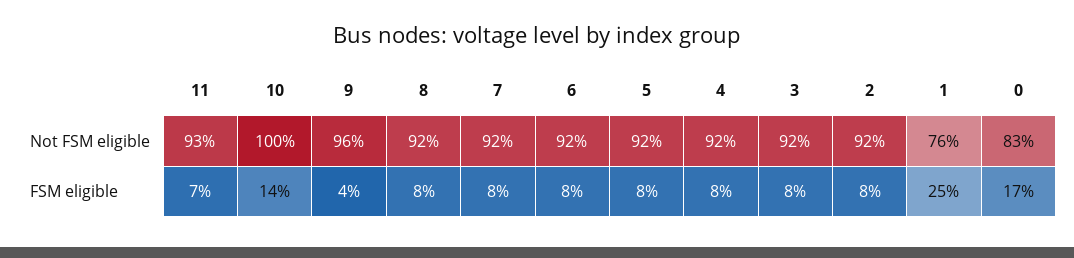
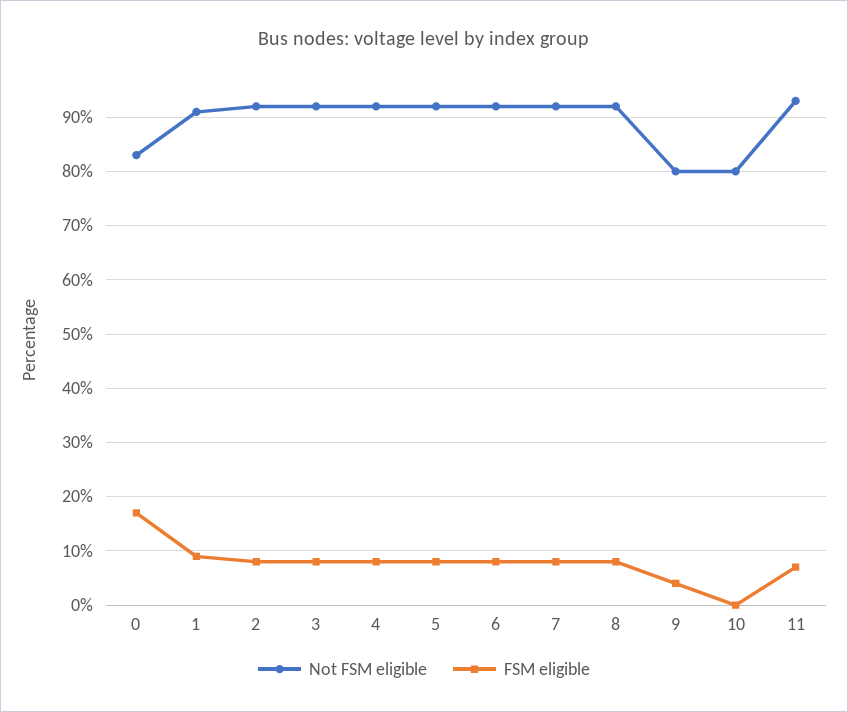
  {
    "Not FSM eligible": {
      "11": 93,
-     "10": 100,
+     "10": 80,
-     "9": 96,
+     "9": 80,
      "8": 92,
      "7": 92,
      "6": 92,
      "5": 92,
      "4": 92,
      "3": 92,
      "2": 92,
-     "1": 76,
+     "1": 90,
      "0": 83
    },
    "FSM eligible": {
      "11": 7,
-     "10": 14,
+     "10": 0,
      "9": 4,
      "8": 8,
      "7": 8,
      "6": 8,
      "5": 8,
      "4": 8,
      "3": 8,
      "2": 8,
-     "1": 25,
+     "1": 10,
      "0": 17
    }
  }

